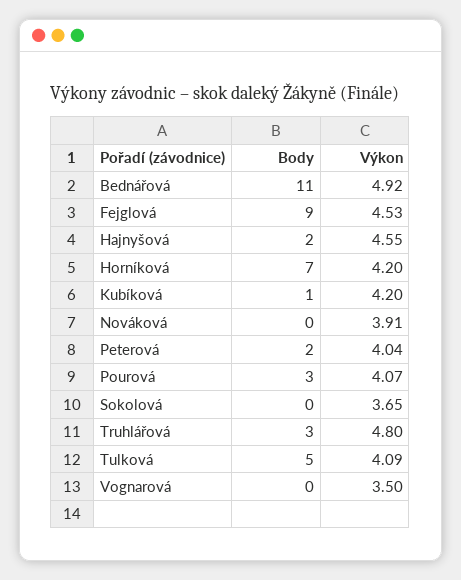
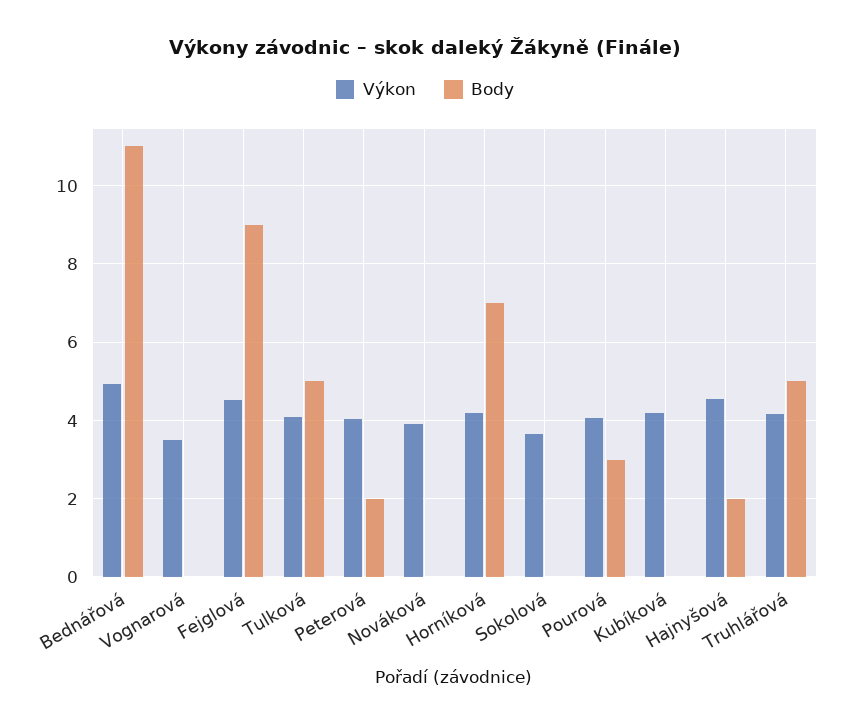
  {
    "Body": {
      "Bednářová": 11,
      "Fejglová": 9,
      "Hajnyšová": 2,
      "Horníková": 7,
-     "Kubíková": 1,
+     "Kubíková": 0,
      "Nováková": 0,
      "Peterová": 2,
      "Pourová": 3,
      "Sokolová": 0,
-     "Truhlářová": 3,
+     "Truhlářová": 5,
      "Tulková": 5,
      "Vognarová": 0
    },
    "Výkon": {
      "Bednářová": 4.92,
      "Fejglová": 4.53,
      "Hajnyšová": 4.55,
      "Horníková": 4.2,
      "Kubíková": 4.2,
      "Nováková": 3.91,
      "Peterová": 4.04,
      "Pourová": 4.07,
      "Sokolová": 3.65,
-     "Truhlářová": 4.8,
+     "Truhlářová": 4.2,
      "Tulková": 4.09,
      "Vognarová": 3.5
    }
  }

